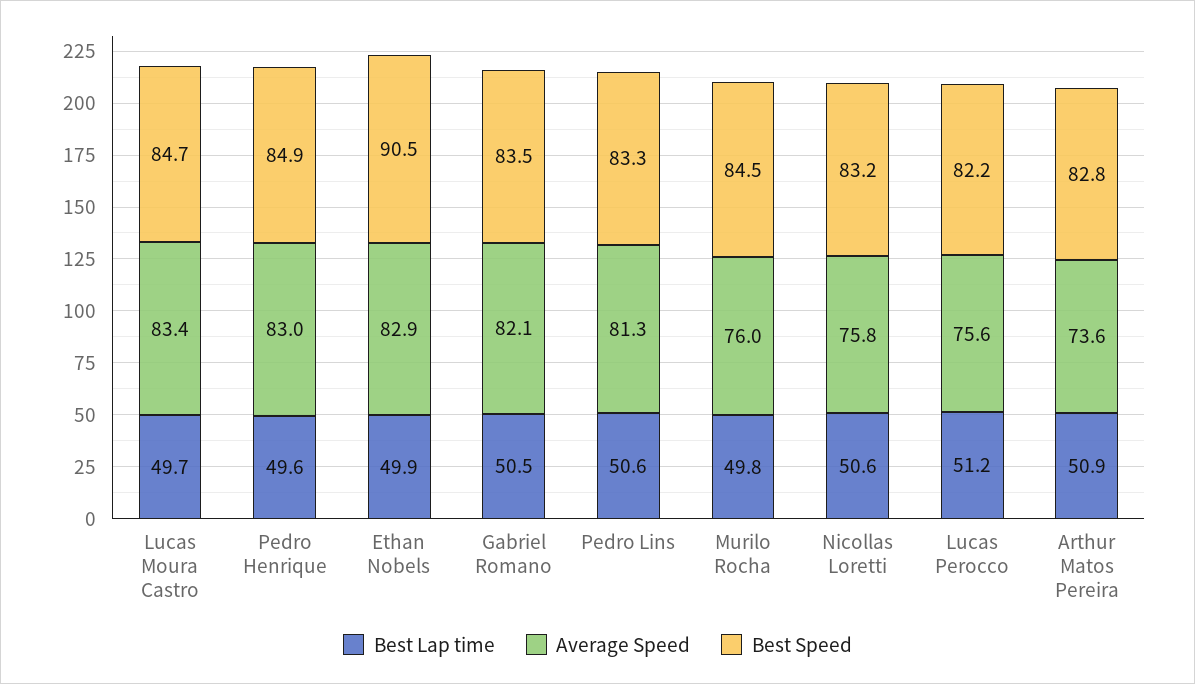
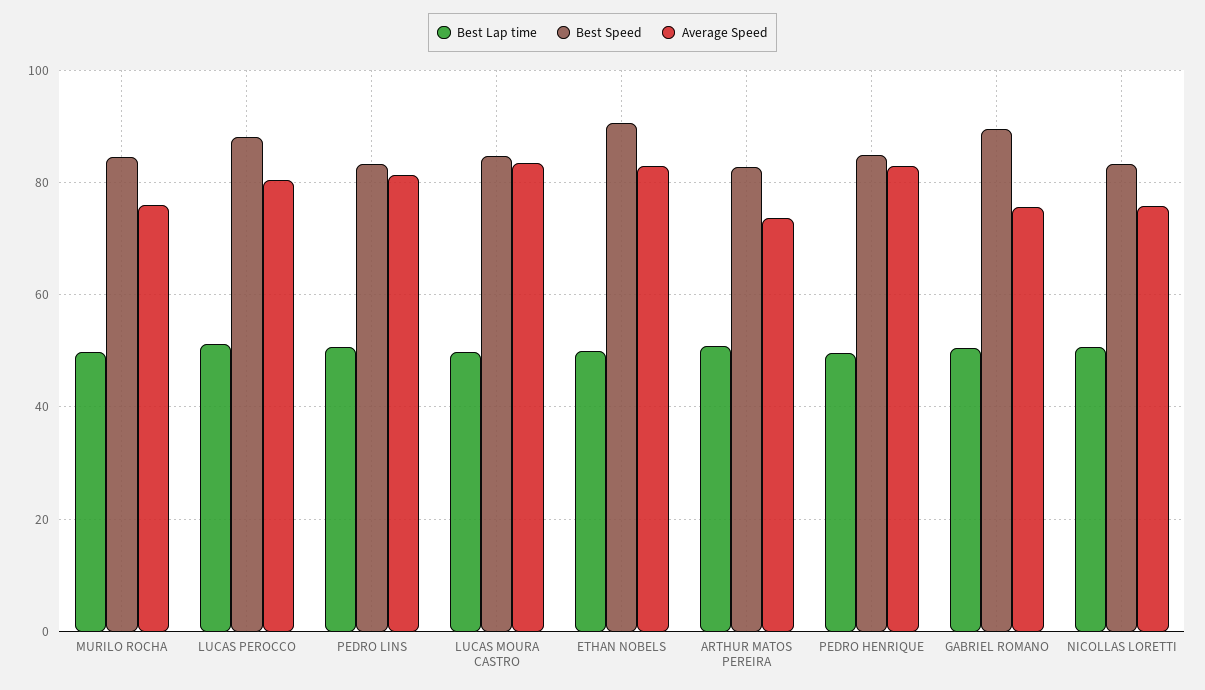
  {
    "Best Lap time": {
      "Lucas Moura Castro": 49.7,
      "Pedro Henrique": 49.6,
      "Ethan Nobels": 49.9,
      "Gabriel Romano": 50.5,
      "Pedro Lins": 50.6,
      "Murilo Rocha": 49.8,
      "Nicollas Loretti": 50.6,
      "Lucas Perocco": 51.2,
      "Arthur Matos Pereira": 50.9
    },
    "Average Speed": {
      "Lucas Moura Castro": 83.4,
      "Pedro Henrique": 83,
      "Ethan Nobels": 82.9,
-     "Gabriel Romano": 82.1,
+     "Gabriel Romano": 76,
      "Pedro Lins": 81.3,
      "Murilo Rocha": 76,
      "Nicollas Loretti": 75.8,
-     "Lucas Perocco": 75.6,
+     "Lucas Perocco": 80,
      "Arthur Matos Pereira": 73.6
    },
    "Best Speed": {
      "Lucas Moura Castro": 84.7,
      "Pedro Henrique": 84.9,
      "Ethan Nobels": 90.5,
-     "Gabriel Romano": 83.5,
+     "Gabriel Romano": 90,
      "Pedro Lins": 83.3,
      "Murilo Rocha": 84.5,
      "Nicollas Loretti": 83.2,
-     "Lucas Perocco": 82.2,
+     "Lucas Perocco": 88,
      "Arthur Matos Pereira": 82.8
    }
  }

